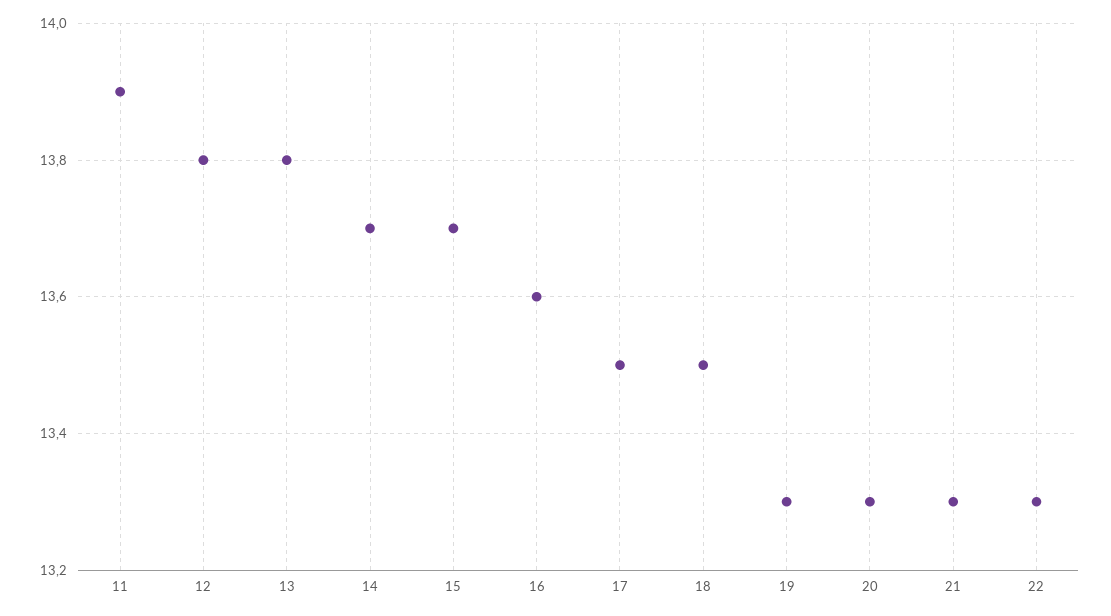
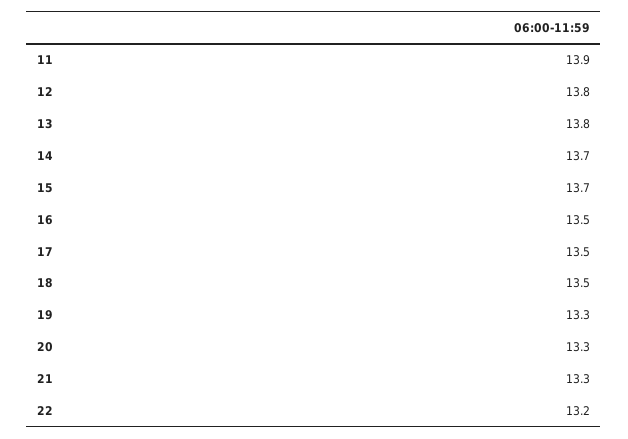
  {
    "11": 13.9,
    "12": 13.8,
    "13": 13.8,
    "14": 13.7,
    "15": 13.7,
-   "16": 13.6,
+   "16": 13.5,
    "17": 13.5,
    "18": 13.5,
    "19": 13.3,
    "20": 13.3,
    "21": 13.3,
-   "22": 13.3
+   "22": 13.2
  }

